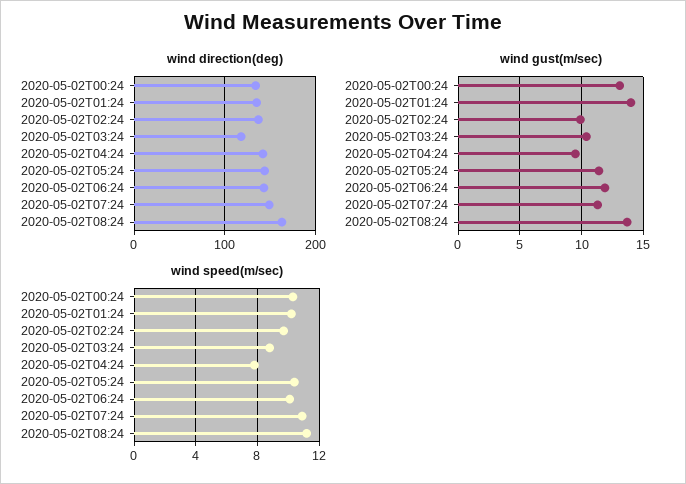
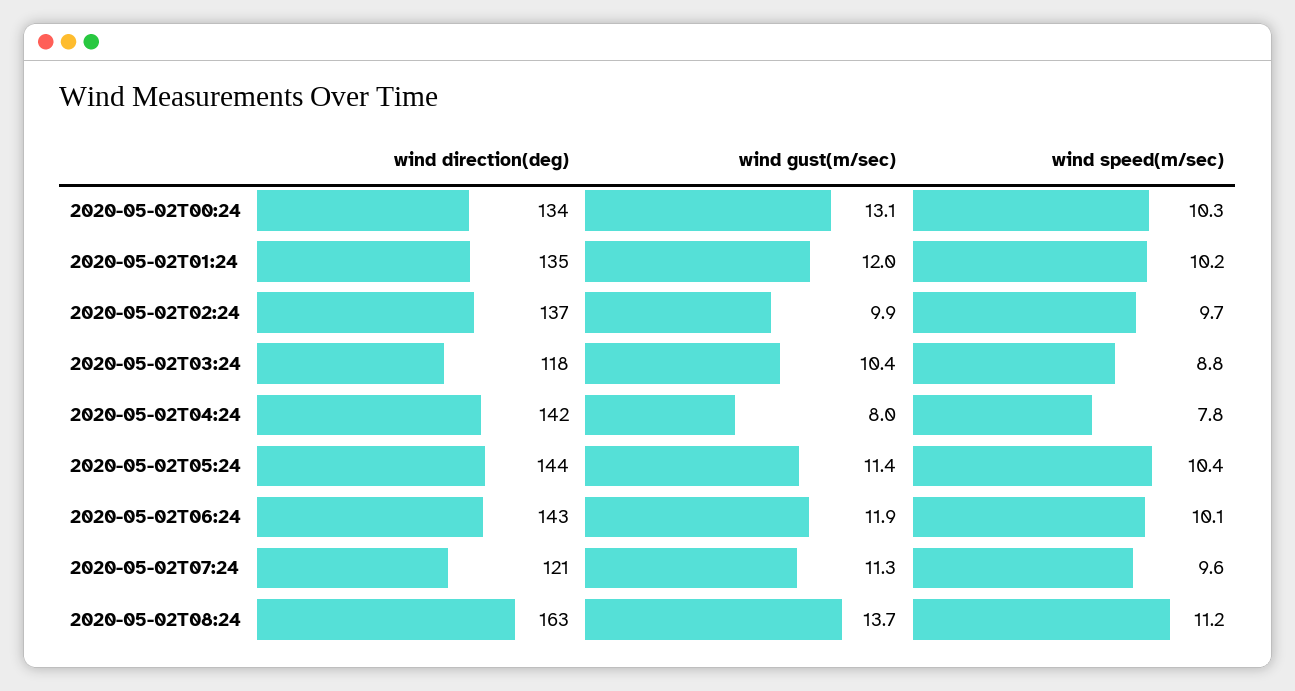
  {
    "wind direction(deg)": {
      "2020-05-02T00:24": 134,
      "2020-05-02T01:24": 135,
      "2020-05-02T02:24": 137,
      "2020-05-02T03:24": 118,
      "2020-05-02T04:24": 142,
      "2020-05-02T05:24": 144,
      "2020-05-02T06:24": 143,
-     "2020-05-02T07:24": 150,
+     "2020-05-02T07:24": 121,
      "2020-05-02T08:24": 163
    },
    "wind gust(m/sec)": {
      "2020-05-02T00:24": 13.1,
-     "2020-05-02T01:24": 14,
+     "2020-05-02T01:24": 12,
      "2020-05-02T02:24": 9.9,
      "2020-05-02T03:24": 10.4,
-     "2020-05-02T04:24": 9.5,
+     "2020-05-02T04:24": 8,
      "2020-05-02T05:24": 11.4,
      "2020-05-02T06:24": 11.9,
      "2020-05-02T07:24": 11.3,
      "2020-05-02T08:24": 13.7
    },
    "wind speed(m/sec)": {
      "2020-05-02T00:24": 10.3,
      "2020-05-02T01:24": 10.2,
      "2020-05-02T02:24": 9.7,
      "2020-05-02T03:24": 8.8,
      "2020-05-02T04:24": 7.8,
      "2020-05-02T05:24": 10.4,
      "2020-05-02T06:24": 10.1,
-     "2020-05-02T07:24": 11,
+     "2020-05-02T07:24": 9.6,
      "2020-05-02T08:24": 11.2
    }
  }

